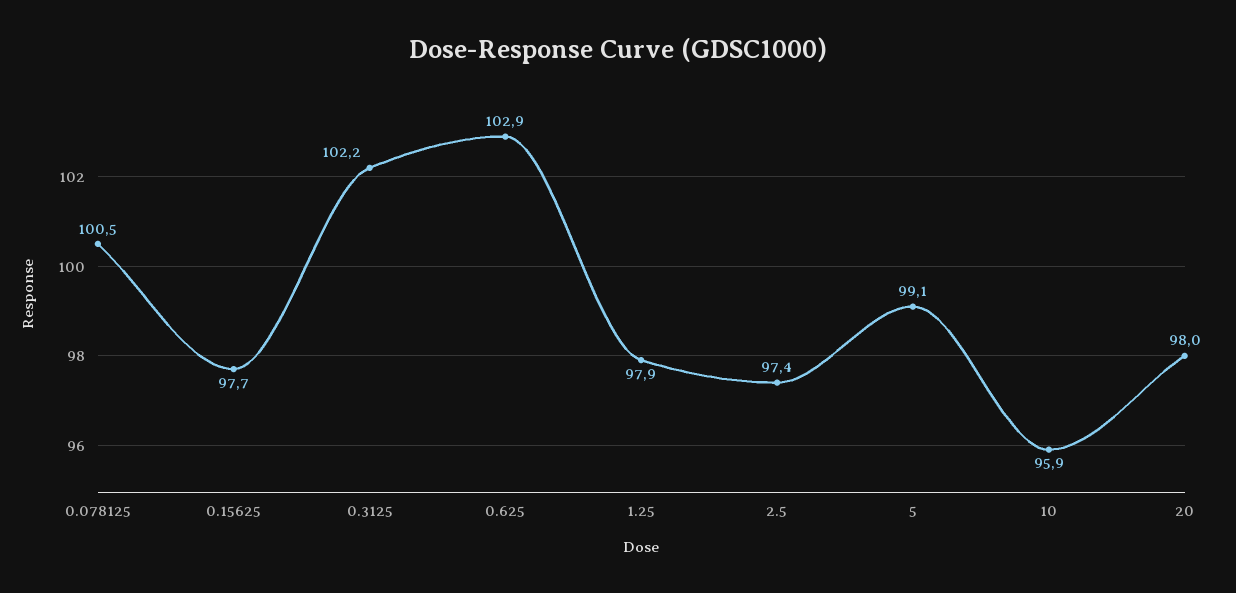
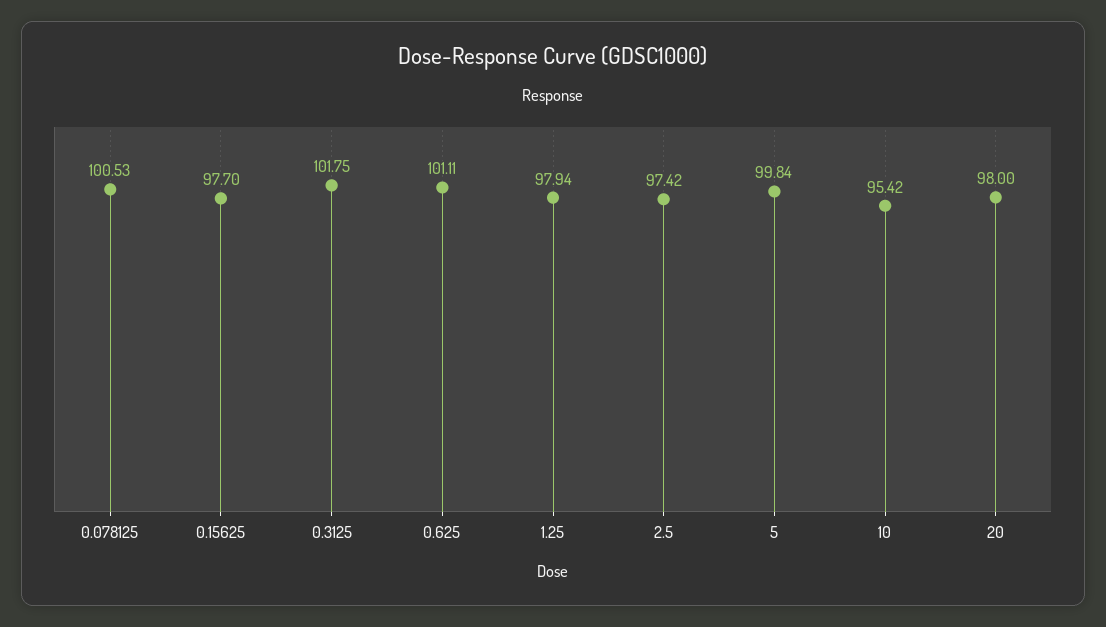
  {
    "0.078125": 100.53,
    "0.15625": 97.7,
-   "0.3125": 102.2,
+   "0.3125": 101.75,
-   "0.625": 102.9,
+   "0.625": 101.11,
    "1.25": 97.94,
    "2.5": 97.42,
-   "5": 99.1,
+   "5": 99.84,
-   "10": 95.9,
+   "10": 95.42,
    "20": 98
  }

